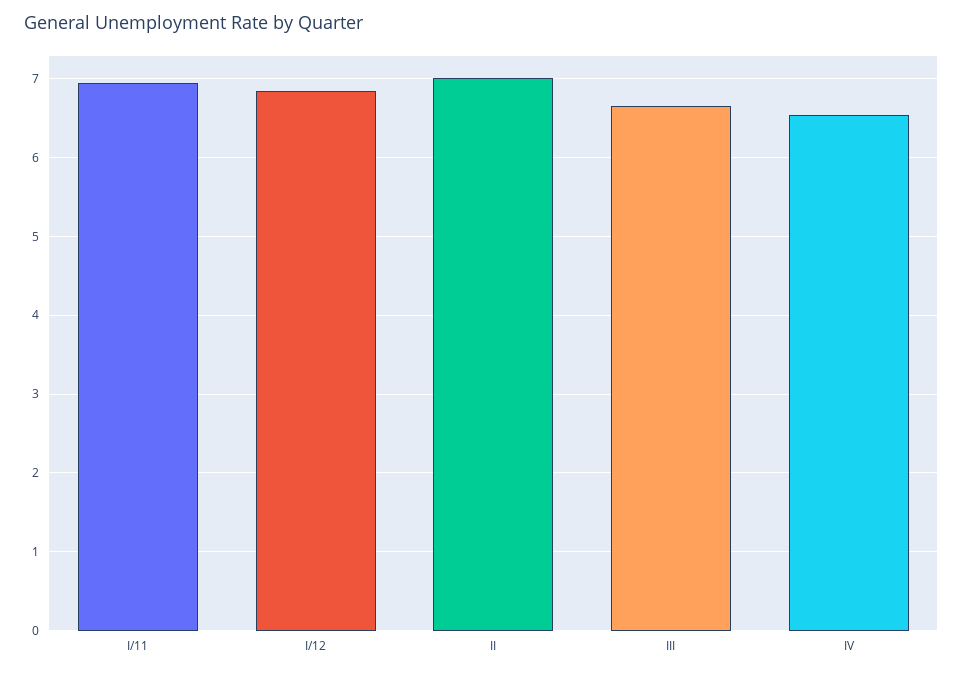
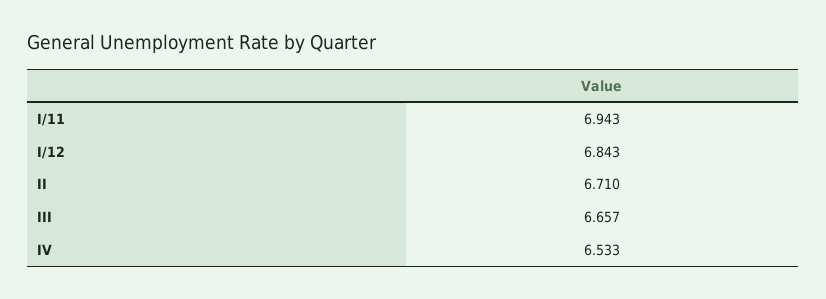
  {
    "I/11": 6.943,
    "I/12": 6.843,
-   "II": 7,
+   "II": 6.71,
    "III": 6.657,
    "IV": 6.533
  }

